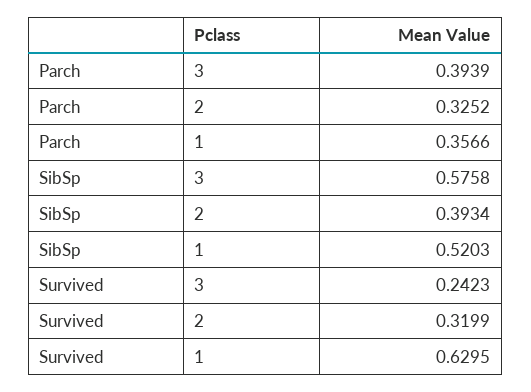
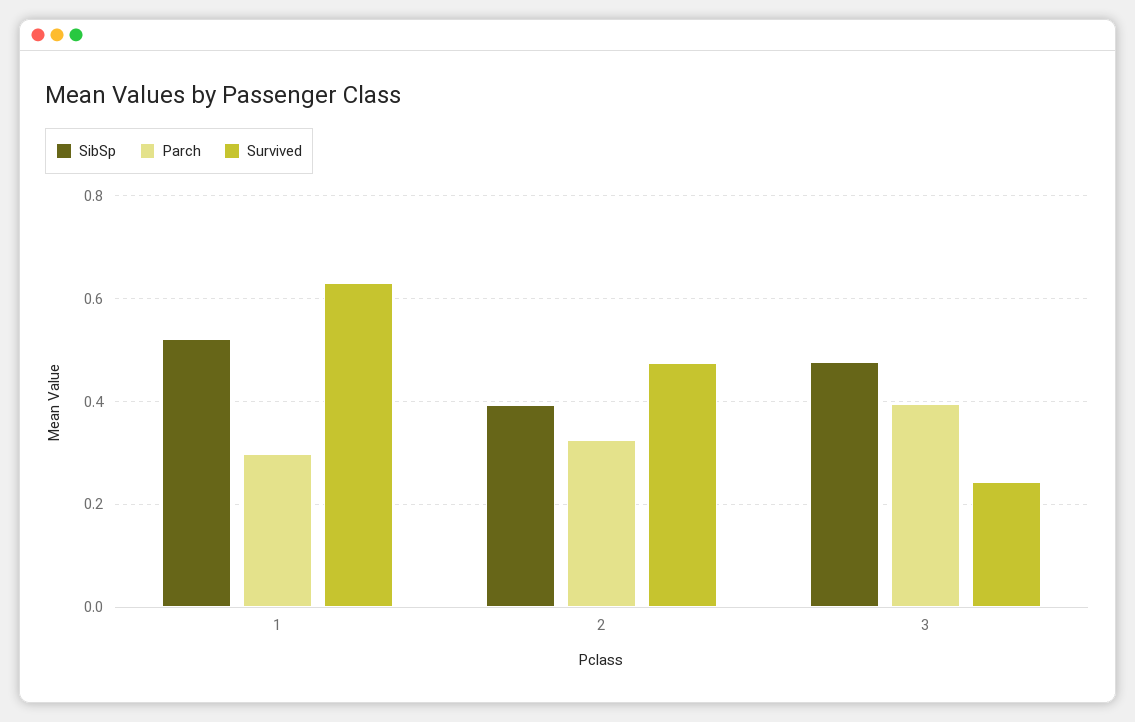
  {
    "Parch": {
      "3": 0.3939,
      "2": 0.3252,
-     "1": 0.3566
+     "1": 0.3
    },
    "SibSp": {
-     "3": 0.5758,
+     "3": 0.48,
      "2": 0.3934,
      "1": 0.5203
    },
    "Survived": {
      "3": 0.2423,
-     "2": 0.3199,
+     "2": 0.48,
      "1": 0.6295
    }
  }

